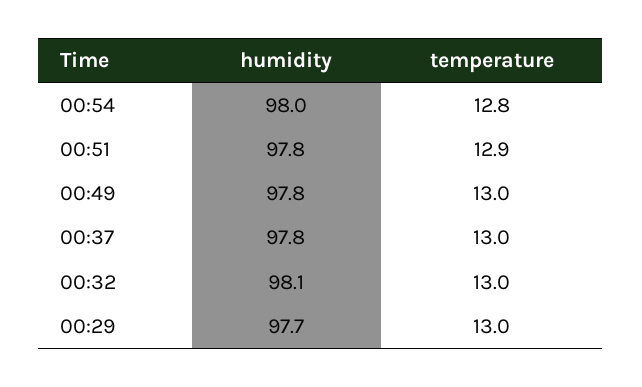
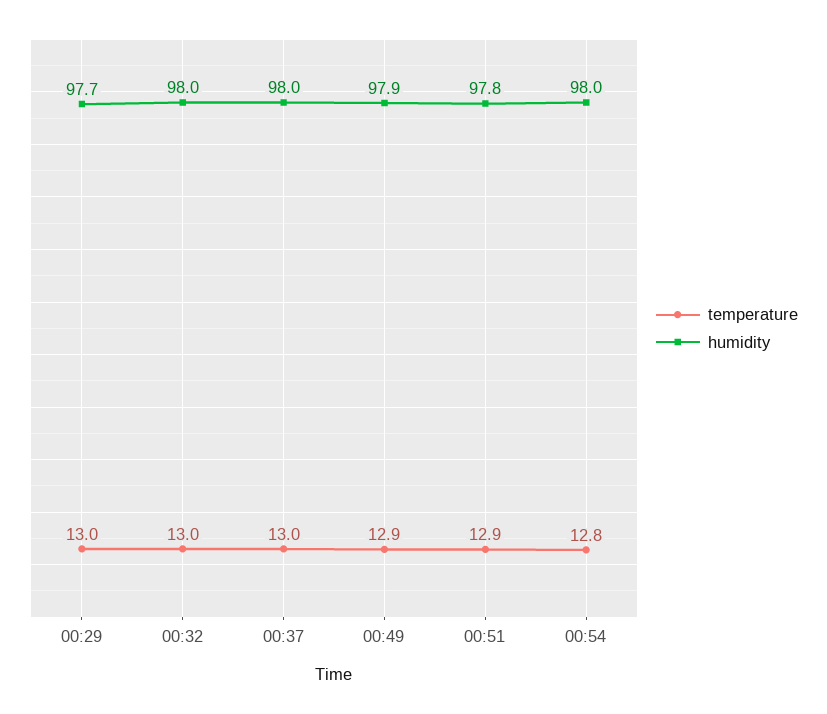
  {
    "humidity": {
      "00:54": 98,
      "00:51": 97.8,
-     "00:49": 97.8,
+     "00:49": 97.9,
-     "00:37": 97.8,
+     "00:37": 98,
-     "00:32": 98.1,
+     "00:32": 98,
      "00:29": 97.7
    },
    "temperature": {
      "00:54": 12.8,
      "00:51": 12.9,
-     "00:49": 13,
+     "00:49": 12.9,
      "00:37": 13,
      "00:32": 13,
      "00:29": 13
    }
  }

